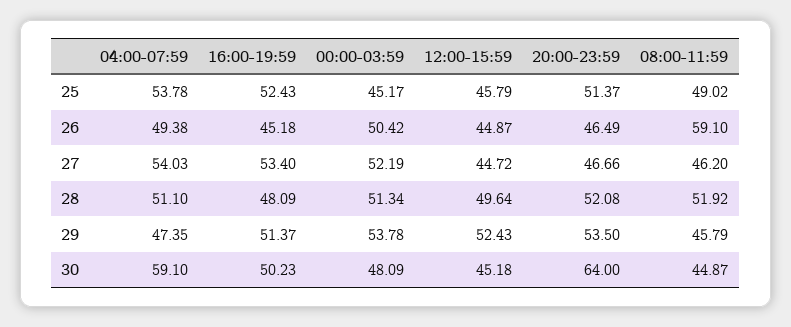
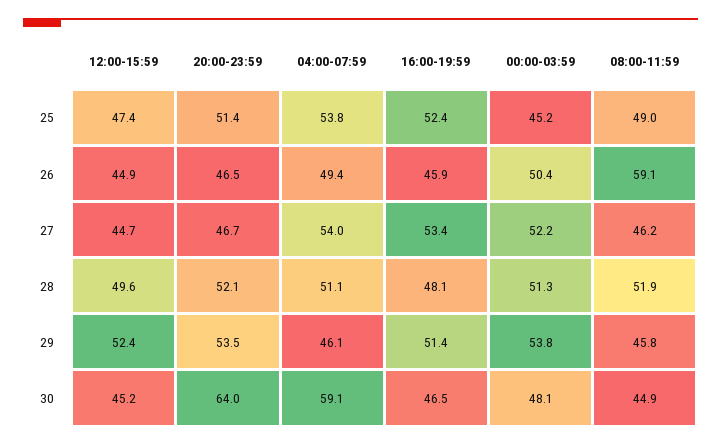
  {
    "04:00-07:59": {
      "25": 53.78,
      "26": 49.38,
      "27": 54.03,
      "28": 51.1,
-     "29": 47.35,
+     "29": 46.1,
      "30": 59.1
    },
    "16:00-19:59": {
      "25": 52.43,
-     "26": 45.18,
+     "26": 45.9,
      "27": 53.4,
      "28": 48.09,
      "29": 51.37,
-     "30": 50.23
+     "30": 46.5
    },
    "00:00-03:59": {
      "25": 45.17,
      "26": 50.42,
      "27": 52.19,
      "28": 51.34,
      "29": 53.78,
      "30": 48.09
    },
    "12:00-15:59": {
-     "25": 45.79,
+     "25": 47.4,
      "26": 44.87,
      "27": 44.72,
      "28": 49.64,
      "29": 52.43,
      "30": 45.18
    },
    "20:00-23:59": {
      "25": 51.37,
      "26": 46.49,
      "27": 46.66,
      "28": 52.08,
      "29": 53.5,
      "30": 64
    },
    "08:00-11:59": {
      "25": 49.02,
      "26": 59.1,
      "27": 46.2,
      "28": 51.92,
      "29": 45.79,
      "30": 44.87
    }
  }

